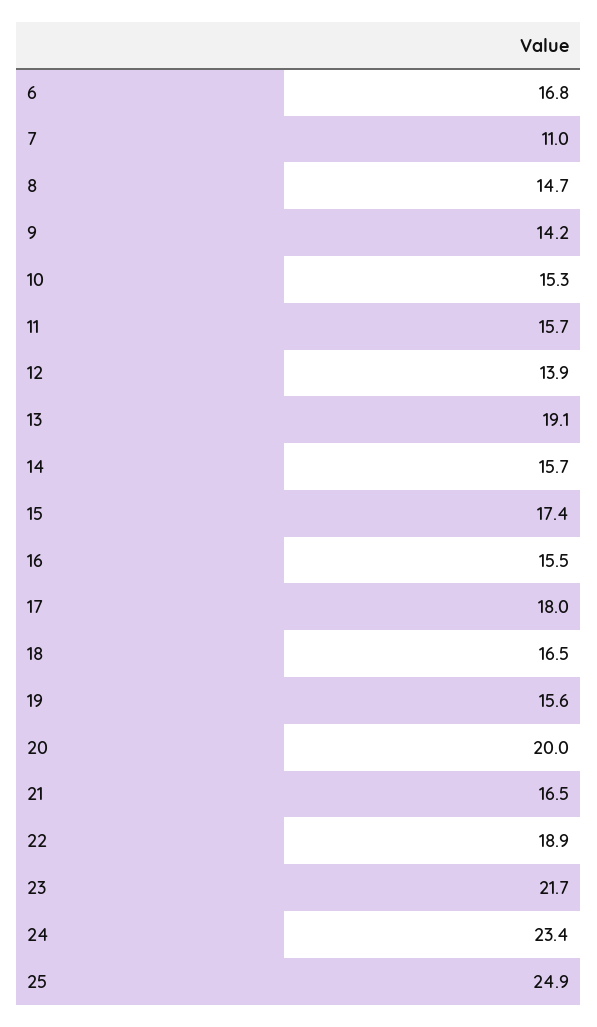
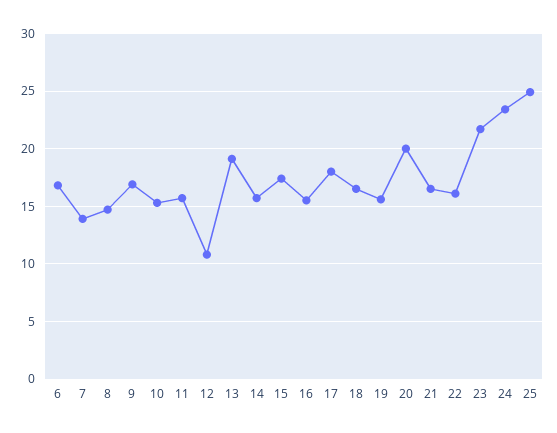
  {
    "6": 16.8,
-   "7": 11,
+   "7": 14,
    "8": 14.7,
-   "9": 14.2,
+   "9": 17,
    "10": 15.3,
    "11": 15.7,
-   "12": 13.9,
+   "12": 11,
    "13": 19.1,
    "14": 15.7,
    "15": 17.4,
    "16": 15.5,
    "17": 18,
    "18": 16.5,
    "19": 15.6,
    "20": 20,
    "21": 16.5,
-   "22": 18.9,
+   "22": 16,
    "23": 21.7,
    "24": 23.4,
    "25": 24.9
  }

